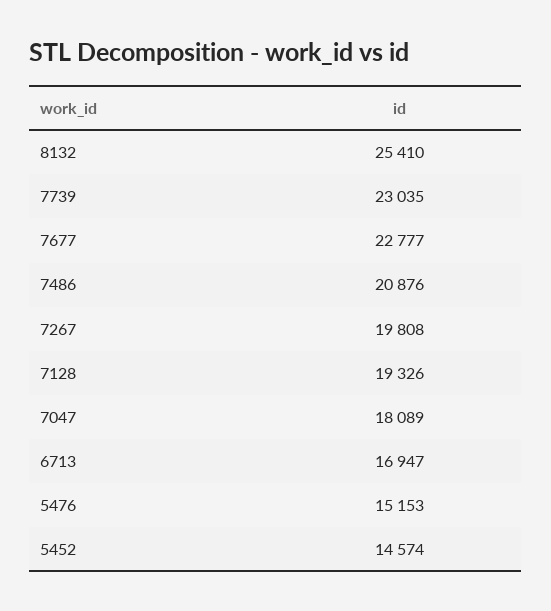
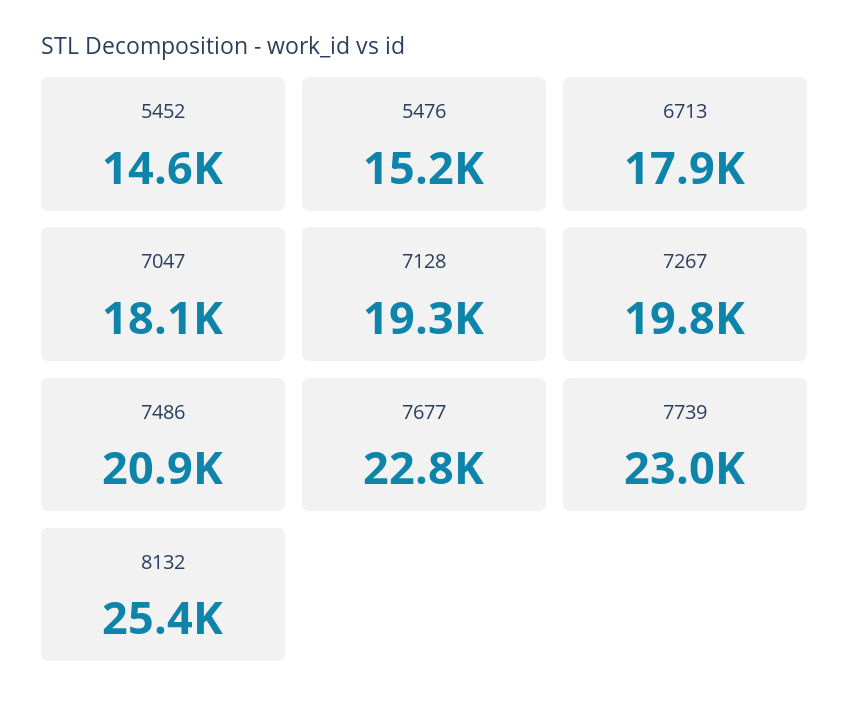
  {
    "8132": 25410,
    "7739": 23035,
    "7677": 22777,
    "7486": 20876,
    "7267": 19808,
    "7128": 19326,
    "7047": 18089,
-   "6713": 16947,
+   "6713": 17900,
    "5476": 15153,
    "5452": 14574
  }

